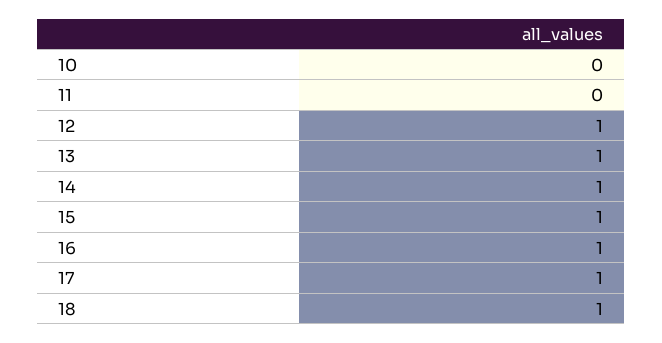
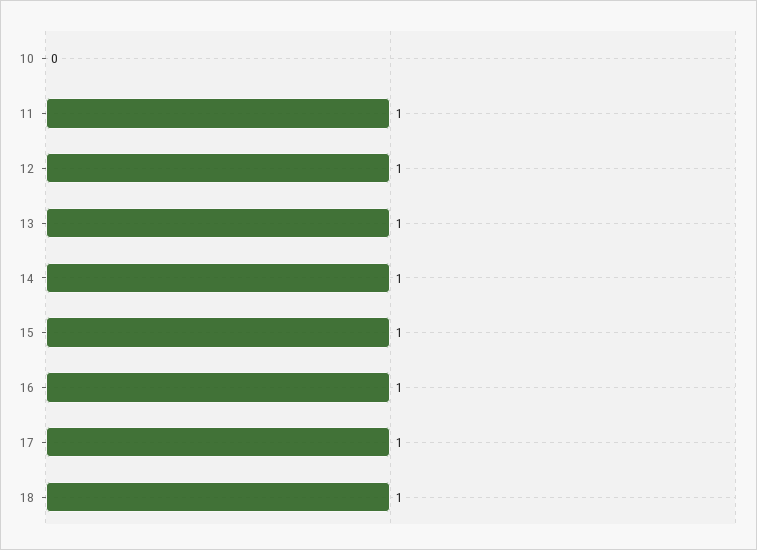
  {
    "10": 0,
-   "11": 0,
+   "11": 1,
    "12": 1,
    "13": 1,
    "14": 1,
    "15": 1,
    "16": 1,
    "17": 1,
    "18": 1
  }

